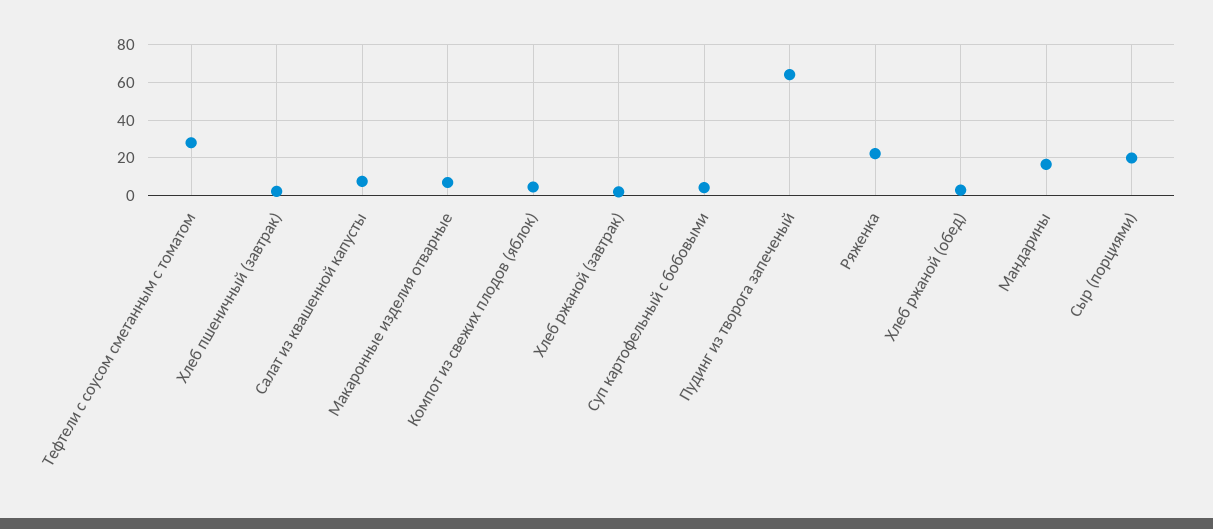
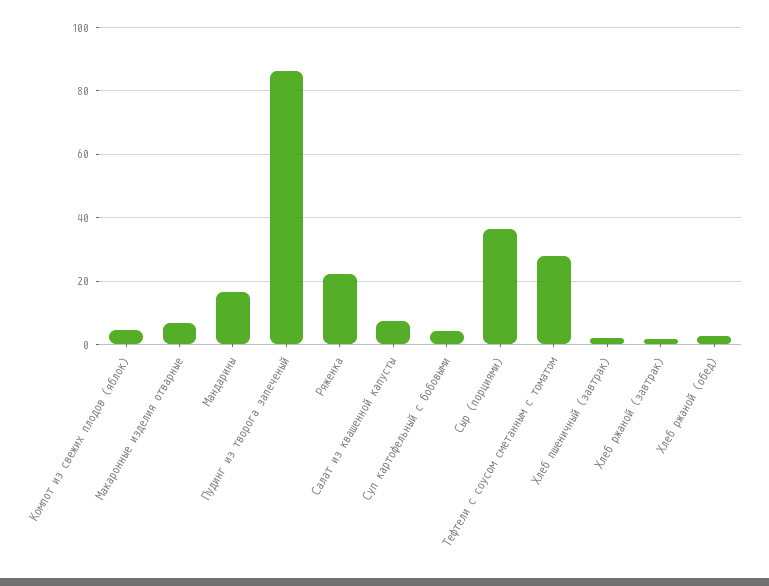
  {
    "Тефтели с соусом сметанным с томатом": 28,
    "Хлеб пшеничный (завтрак)": 2,
    "Салат из квашенной капусты": 8,
    "Макаронные изделия отварные": 6,
    "Компот из свежих плодов (яблок)": 4,
    "Хлеб ржаной (завтрак)": 2,
    "Суп картофельный с бобовыми": 4,
-   "Пудинг из творога запеченый": 65,
+   "Пудинг из творога запеченый": 86,
    "Ряженка": 22,
    "Хлеб ржаной (обед)": 2,
    "Мандарины": 16,
-   "Сыр (порциями)": 20
+   "Сыр (порциями)": 36
  }

